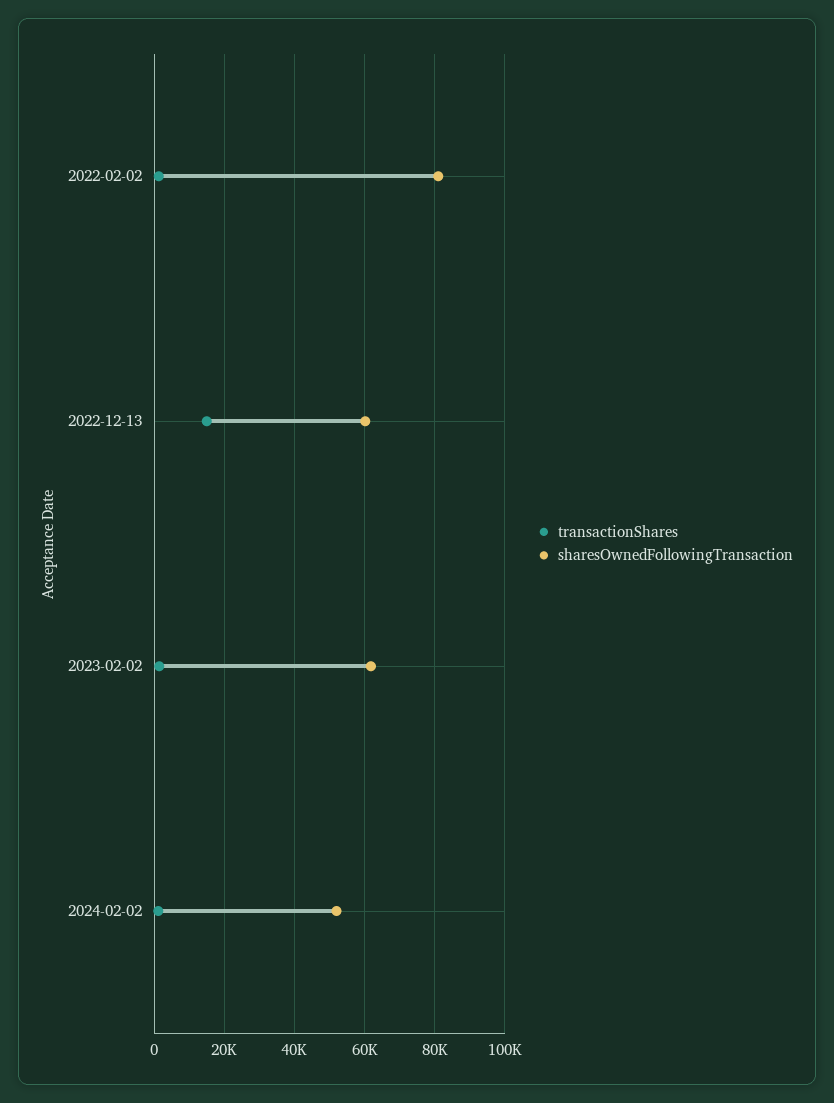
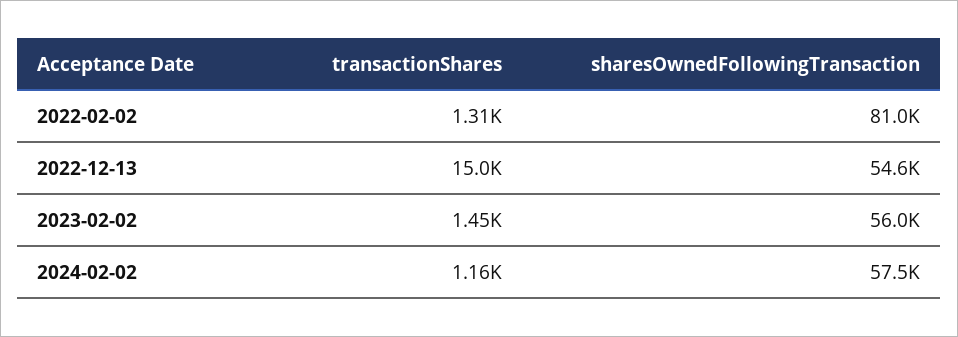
  {
    "transactionShares": {
      "2022-02-02": 1310,
      "2022-12-13": 15000,
      "2023-02-02": 1450,
      "2024-02-02": 1160
    },
    "sharesOwnedFollowingTransaction": {
      "2022-02-02": 81000,
-     "2022-12-13": 60000,
+     "2022-12-13": 54600,
-     "2023-02-02": 62000,
+     "2023-02-02": 56000,
-     "2024-02-02": 52000
+     "2024-02-02": 57500
    }
  }

